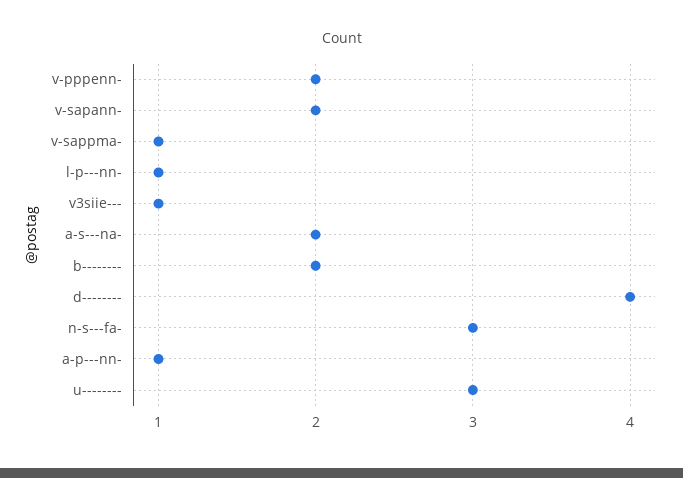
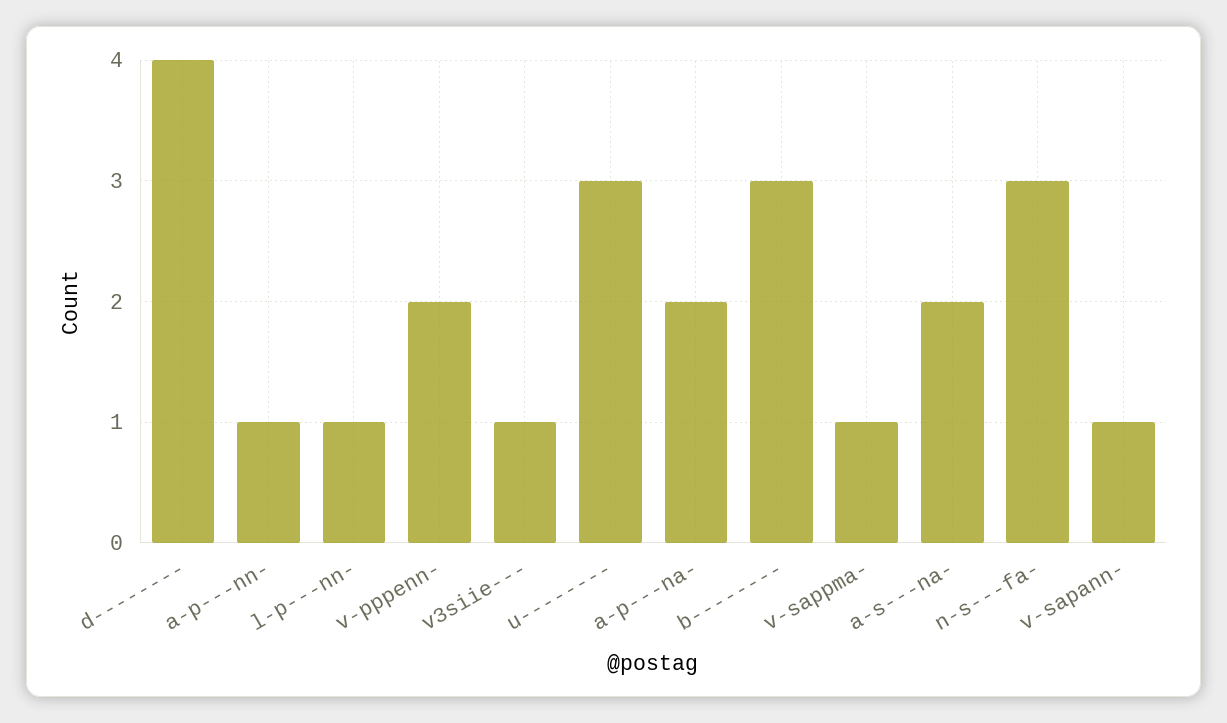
  {
    "v-pppenn-": 2,
-   "v-sapann-": 2,
+   "v-sapann-": 1,
    "v-sappma-": 1,
    "l-p---nn-": 1,
    "v3siie---": 1,
    "a-s---na-": 2,
-   "b--------": 2,
+   "b--------": 3,
    "d--------": 4,
    "n-s---fa-": 3,
    "a-p---nn-": 1,
-   "u--------": 3
+   "u--------": 3,
+   "a-p---na-": 2
  }

